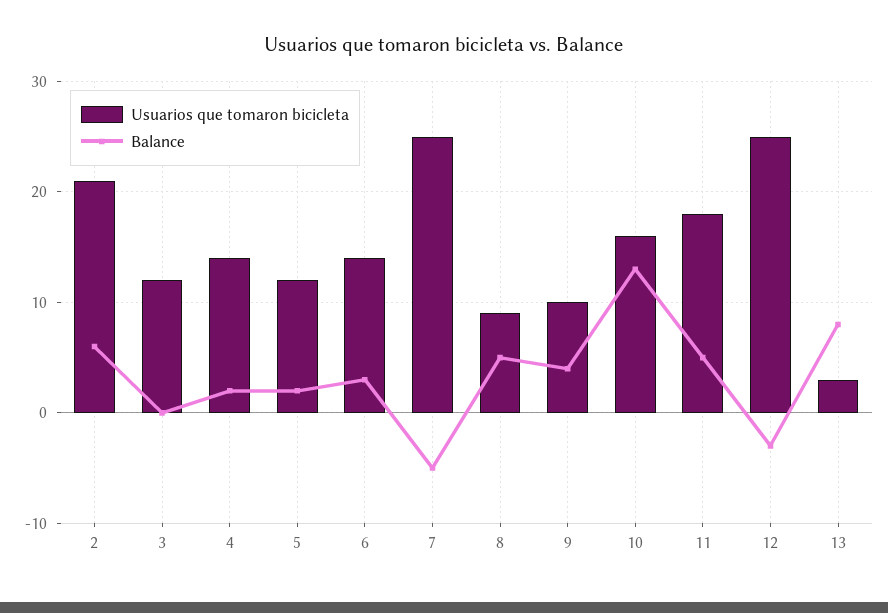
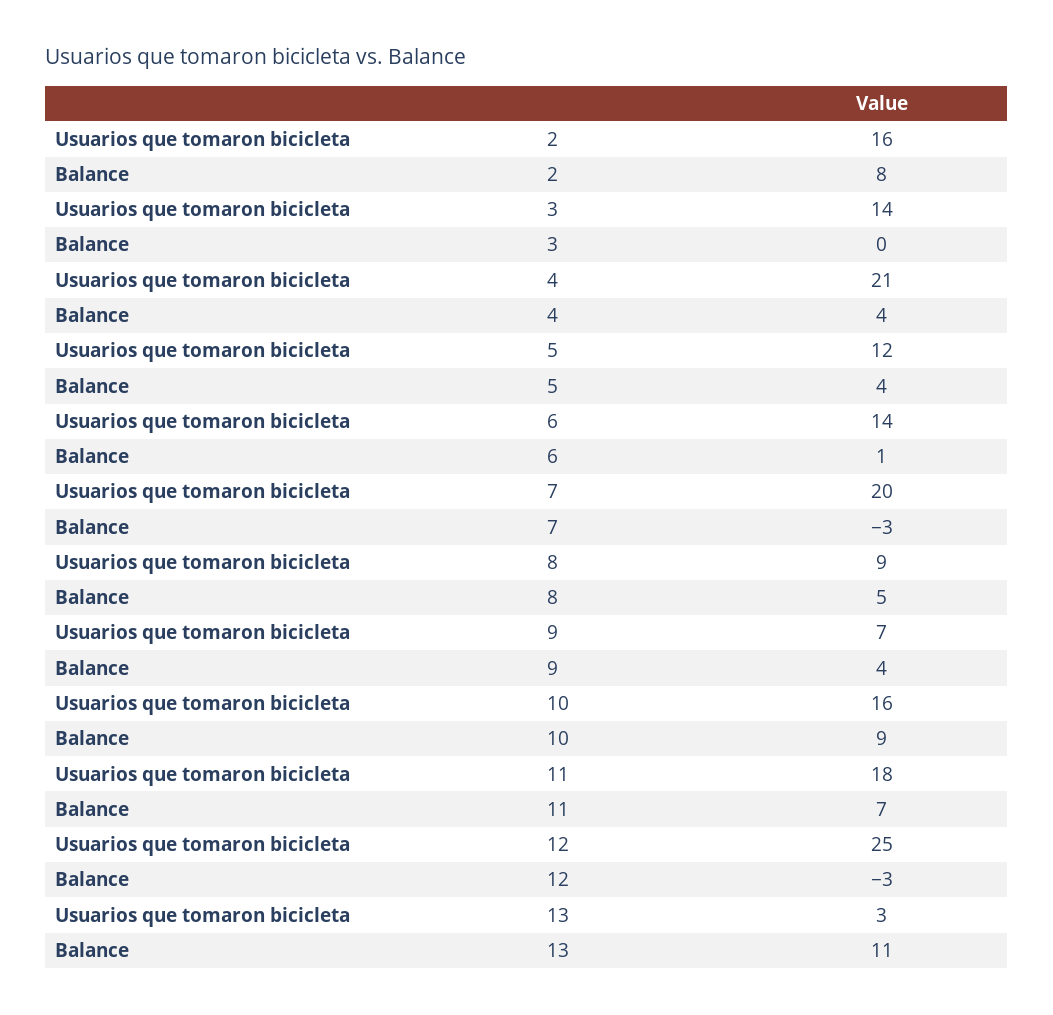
  {
    "Usuarios que tomaron bicicleta": {
-     "2": 21,
+     "2": 16,
-     "3": 12,
+     "3": 14,
-     "4": 14,
+     "4": 21,
      "5": 12,
      "6": 14,
-     "7": 25,
+     "7": 20,
      "8": 9,
-     "9": 10,
+     "9": 7,
      "10": 16,
      "11": 18,
      "12": 25,
      "13": 3
    },
    "Balance": {
-     "2": 6,
+     "2": 8,
      "3": 0,
-     "4": 2,
+     "4": 4,
-     "5": 2,
+     "5": 4,
-     "6": 3,
+     "6": 1,
-     "7": -5,
+     "7": -3,
      "8": 5,
      "9": 4,
-     "10": 13,
+     "10": 9,
-     "11": 5,
+     "11": 7,
      "12": -3,
-     "13": 8
+     "13": 11
    }
  }

